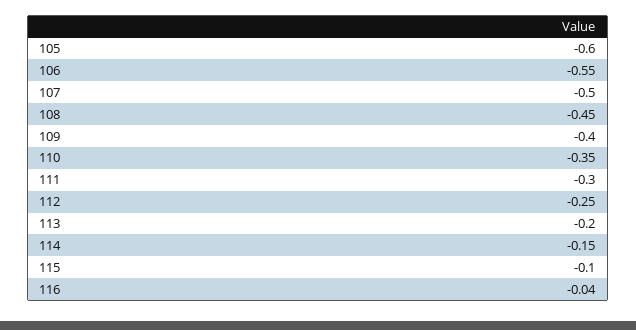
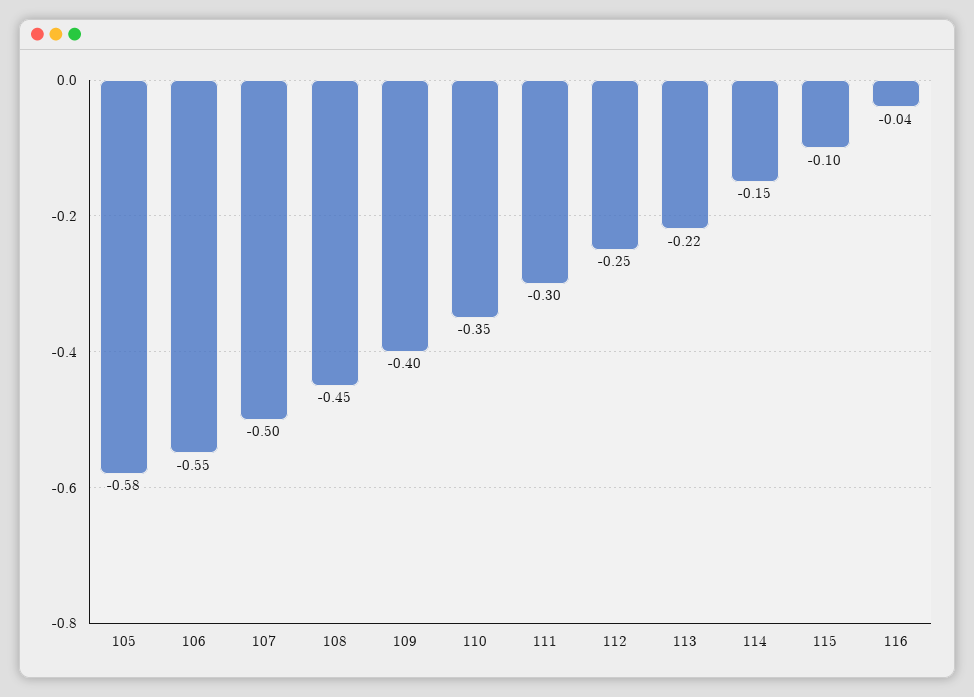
  {
-   "105": -0.6,
+   "105": -0.58,
    "106": -0.55,
    "107": -0.5,
    "108": -0.45,
    "109": -0.4,
    "110": -0.35,
    "111": -0.3,
    "112": -0.25,
-   "113": -0.2,
+   "113": -0.22,
    "114": -0.15,
    "115": -0.1,
    "116": -0.04
  }

